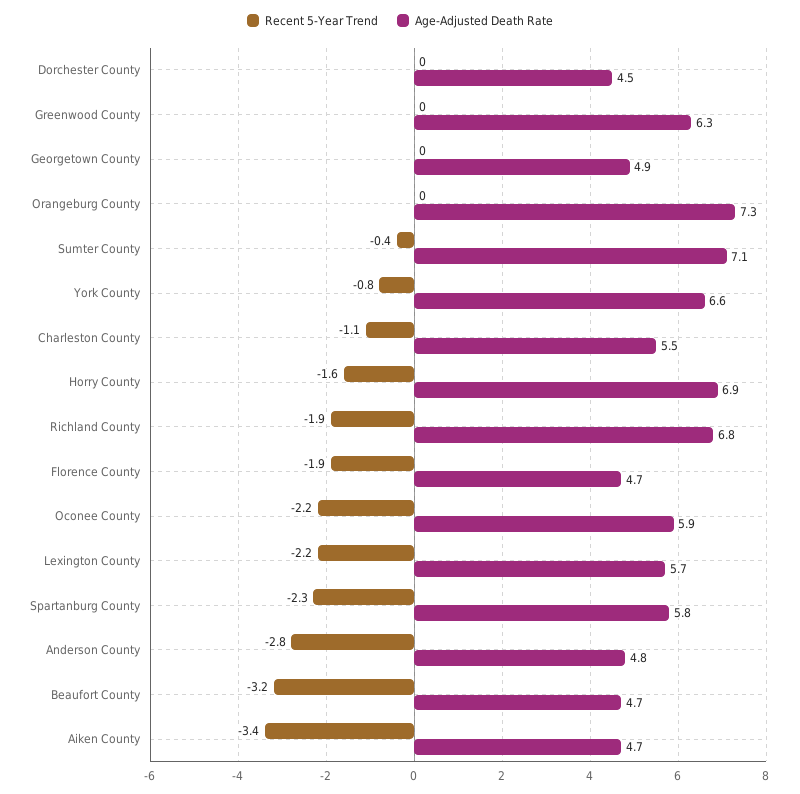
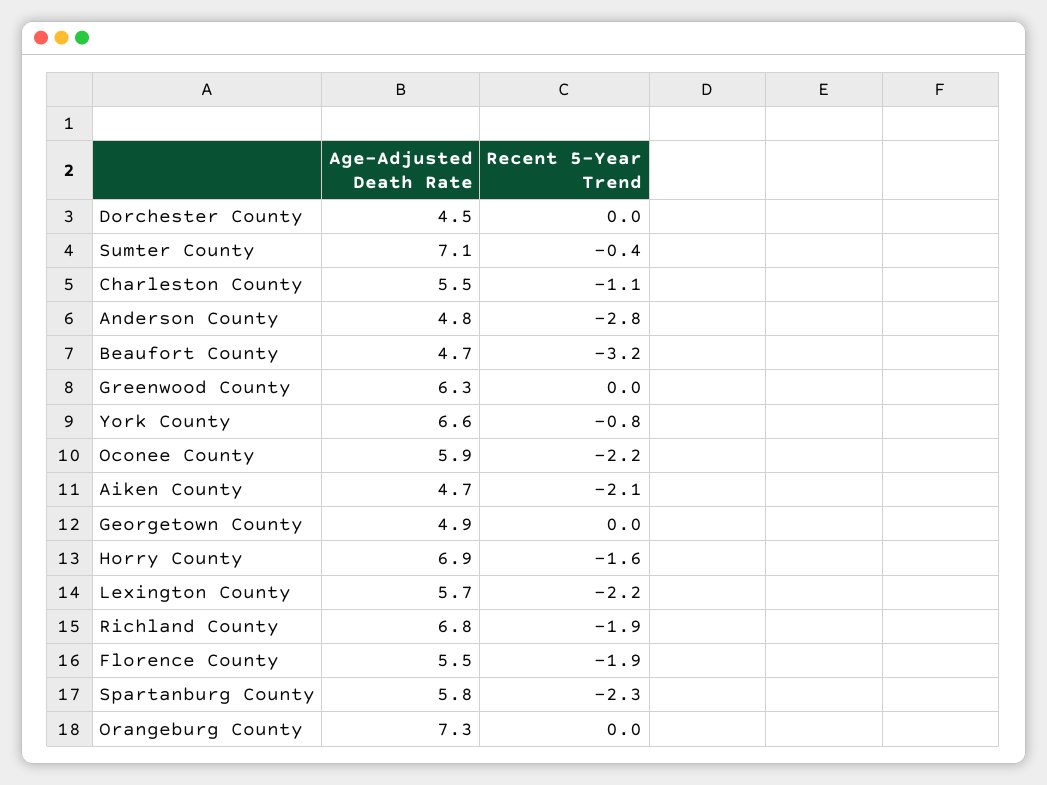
  {
    "Recent 5-Year Trend": {
      "Dorchester County": 0,
      "Greenwood County": 0,
      "Georgetown County": 0,
      "Orangeburg County": 0,
      "Sumter County": -0.4,
      "York County": -0.8,
      "Charleston County": -1.1,
      "Horry County": -1.6,
      "Richland County": -1.9,
      "Florence County": -1.9,
      "Oconee County": -2.2,
      "Lexington County": -2.2,
      "Spartanburg County": -2.3,
      "Anderson County": -2.8,
      "Beaufort County": -3.2,
-     "Aiken County": -3.4
+     "Aiken County": -2.1
    },
    "Age-Adjusted Death Rate": {
      "Dorchester County": 4.5,
      "Greenwood County": 6.3,
      "Georgetown County": 4.9,
      "Orangeburg County": 7.3,
      "Sumter County": 7.1,
      "York County": 6.6,
      "Charleston County": 5.5,
      "Horry County": 6.9,
      "Richland County": 6.8,
-     "Florence County": 4.7,
+     "Florence County": 5.5,
      "Oconee County": 5.9,
      "Lexington County": 5.7,
      "Spartanburg County": 5.8,
      "Anderson County": 4.8,
      "Beaufort County": 4.7,
      "Aiken County": 4.7
    }
  }

